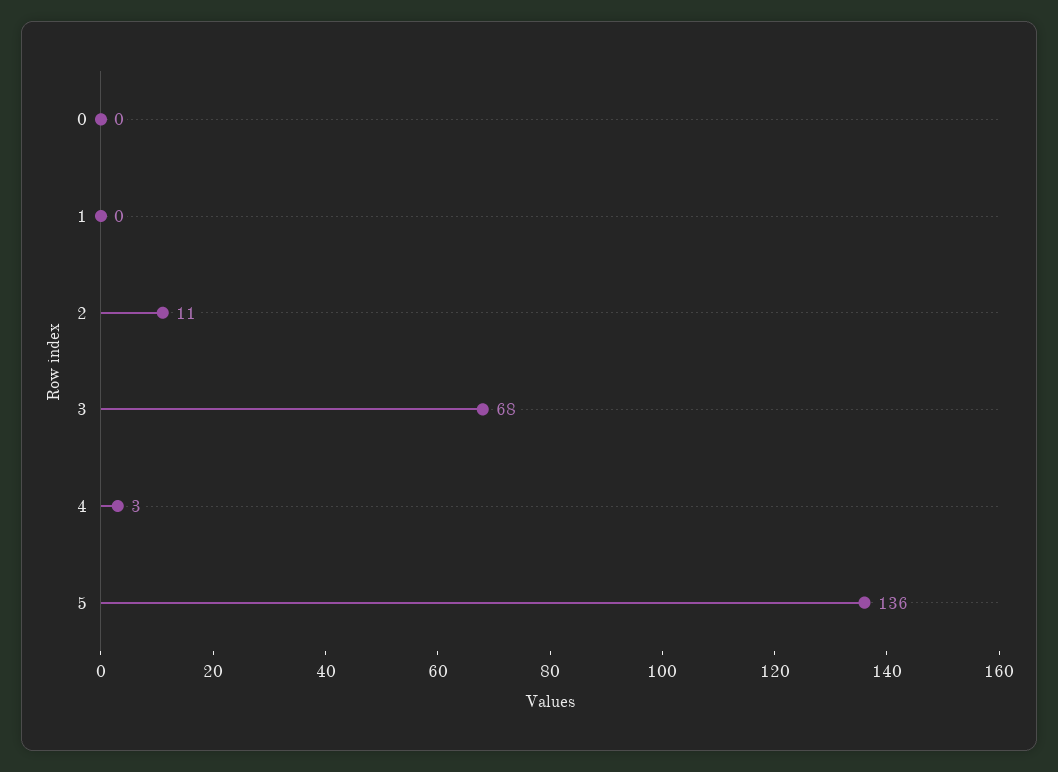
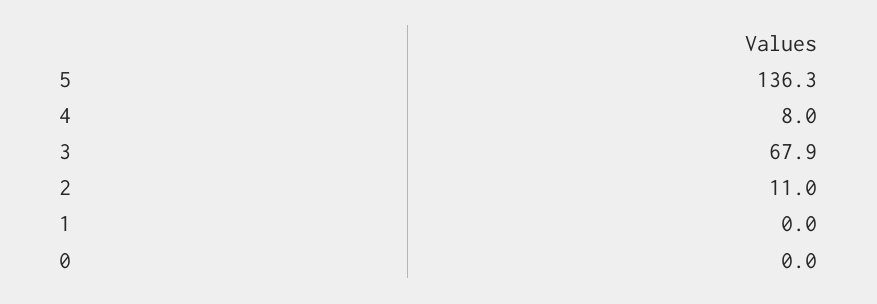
  {
    "0": 0,
    "1": 0,
    "2": 11,
    "3": 67.9,
-   "4": 3,
+   "4": 8,
    "5": 136.3
  }

